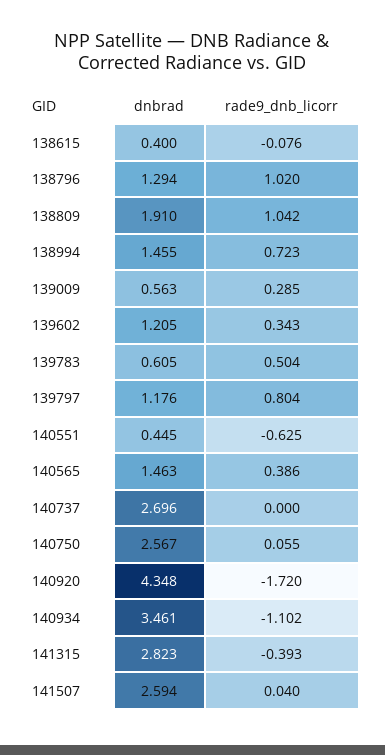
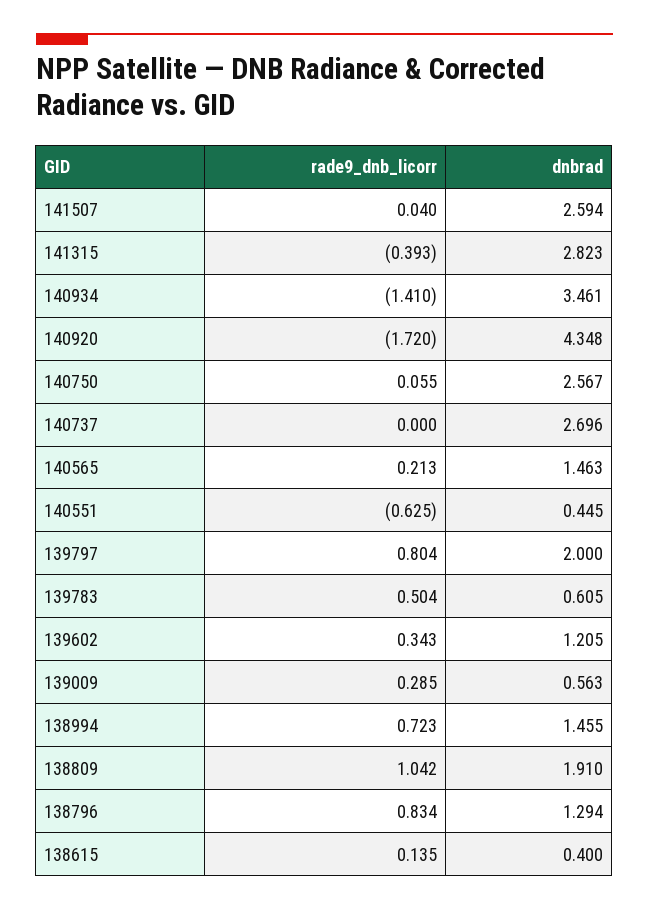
  {
    "dnbrad": {
      "138615": 0.4,
      "138796": 1.294,
      "138809": 1.91,
      "138994": 1.455,
      "139009": 0.563,
      "139602": 1.205,
      "139783": 0.605,
-     "139797": 1.176,
+     "139797": 2,
      "140551": 0.445,
      "140565": 1.463,
      "140737": 2.696,
      "140750": 2.567,
      "140920": 4.348,
      "140934": 3.461,
      "141315": 2.823,
      "141507": 2.594
    },
    "rade9_dnb_licorr": {
-     "138615": -0.076,
+     "138615": 0.135,
-     "138796": 1.02,
+     "138796": 0.834,
      "138809": 1.042,
      "138994": 0.723,
      "139009": 0.285,
      "139602": 0.343,
      "139783": 0.504,
      "139797": 0.804,
      "140551": -0.625,
-     "140565": 0.386,
+     "140565": 0.213,
      "140737": 0,
      "140750": 0.055,
      "140920": -1.72,
-     "140934": -1.102,
+     "140934": -1.41,
      "141315": -0.393,
      "141507": 0.04
    }
  }

